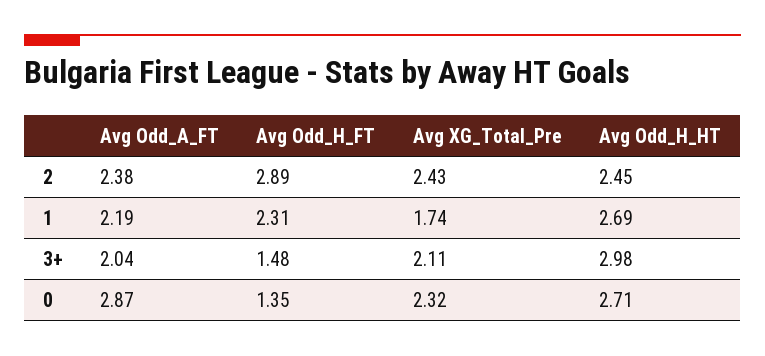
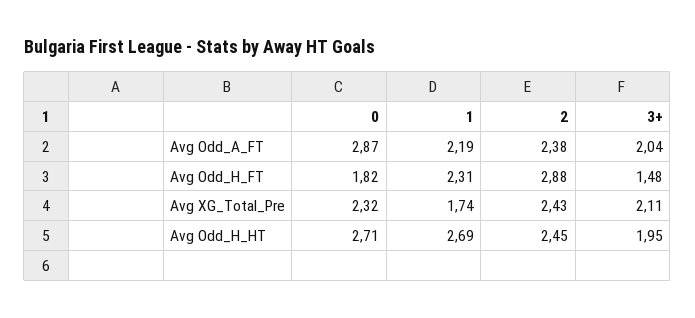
  {
    "Avg Odd_A_FT": {
      "2": 2.38,
      "1": 2.19,
      "3+": 2.04,
      "0": 2.87
    },
    "Avg Odd_H_FT": {
-     "2": 2.89,
+     "2": 2.88,
      "1": 2.31,
      "3+": 1.48,
-     "0": 1.35
+     "0": 1.82
    },
    "Avg XG_Total_Pre": {
      "2": 2.43,
      "1": 1.74,
      "3+": 2.11,
      "0": 2.32
    },
    "Avg Odd_H_HT": {
      "2": 2.45,
      "1": 2.69,
-     "3+": 2.98,
+     "3+": 1.95,
      "0": 2.71
    }
  }

